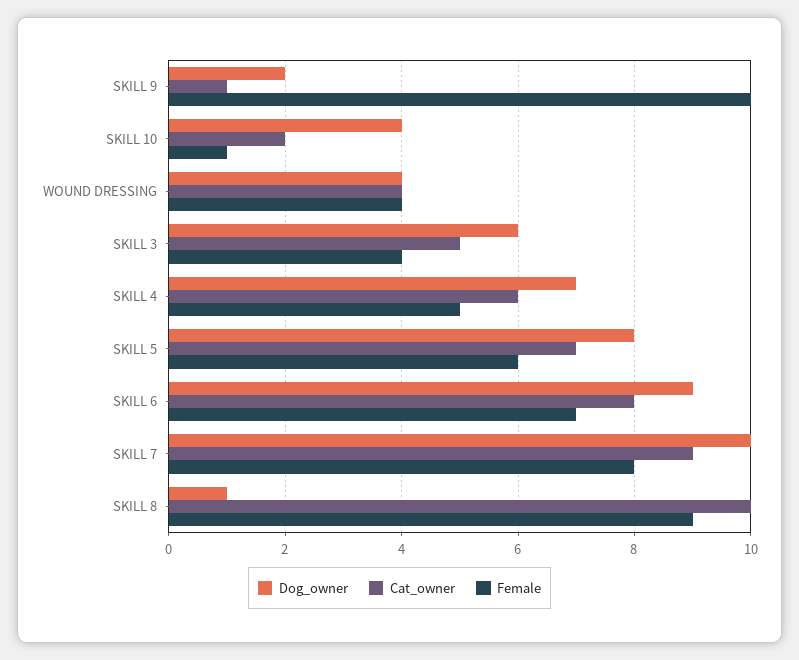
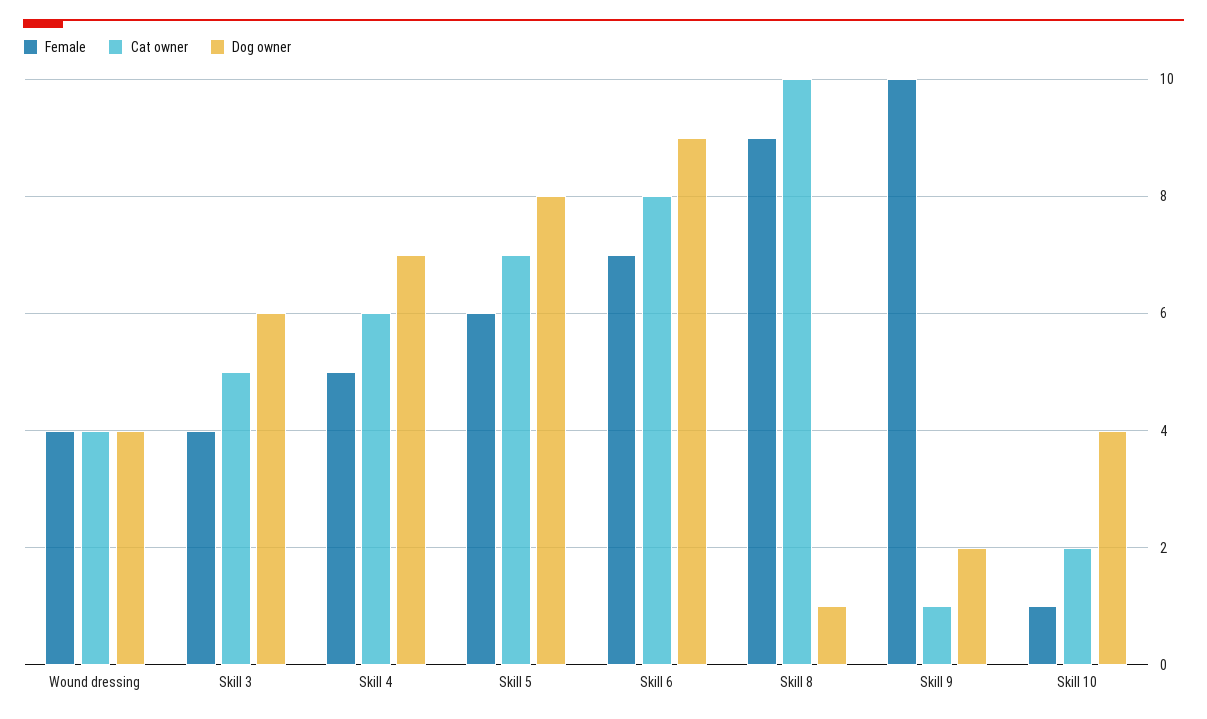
  {
    "Dog_owner": {
      "SKILL 9": 2,
      "SKILL 10": 4,
      "WOUND DRESSING": 4,
      "SKILL 3": 6,
      "SKILL 4": 7,
      "SKILL 5": 8,
      "SKILL 6": 9,
-     "SKILL 7": 10,
      "SKILL 8": 1
    },
    "Cat_owner": {
      "SKILL 9": 1,
      "SKILL 10": 2,
      "WOUND DRESSING": 4,
      "SKILL 3": 5,
      "SKILL 4": 6,
      "SKILL 5": 7,
      "SKILL 6": 8,
-     "SKILL 7": 9,
      "SKILL 8": 10
    },
    "Female": {
      "SKILL 9": 10,
      "SKILL 10": 1,
      "WOUND DRESSING": 4,
      "SKILL 3": 4,
      "SKILL 4": 5,
      "SKILL 5": 6,
      "SKILL 6": 7,
-     "SKILL 7": 8,
      "SKILL 8": 9
    }
  }

